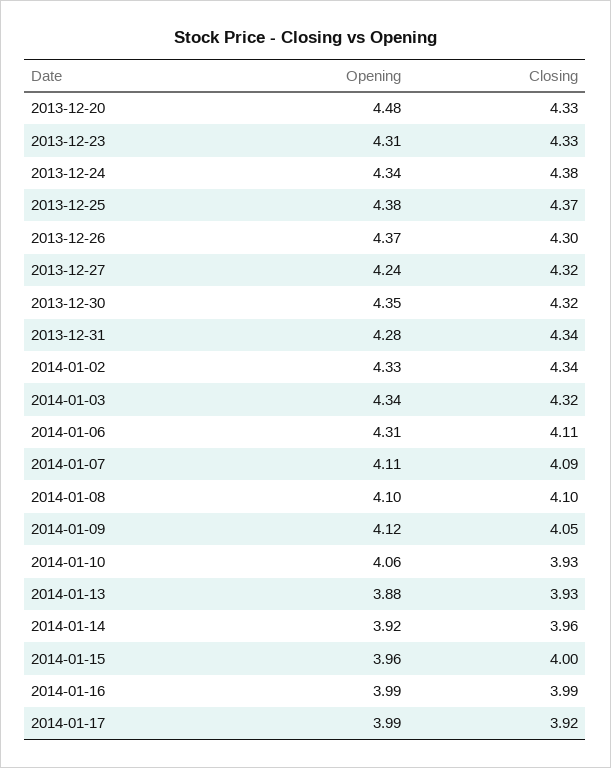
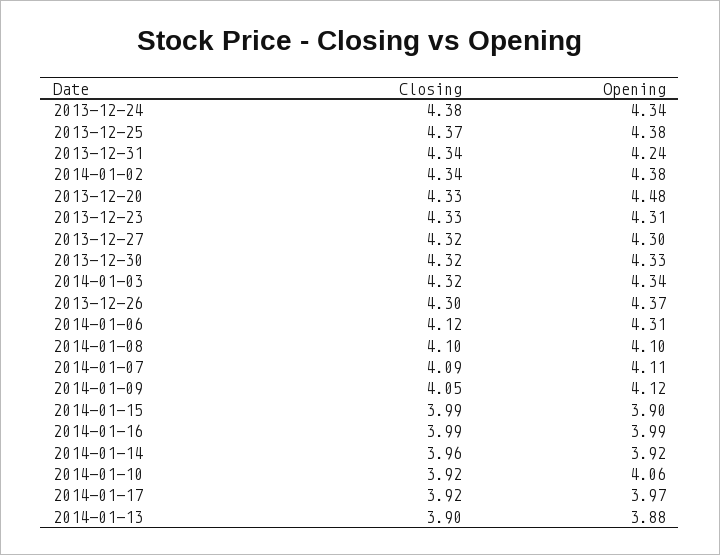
  {
    "Opening": {
      "2013-12-20": 4.48,
      "2013-12-23": 4.31,
      "2013-12-24": 4.34,
      "2013-12-25": 4.38,
      "2013-12-26": 4.37,
-     "2013-12-27": 4.24,
+     "2013-12-27": 4.3,
-     "2013-12-30": 4.35,
+     "2013-12-30": 4.33,
-     "2013-12-31": 4.28,
+     "2013-12-31": 4.24,
-     "2014-01-02": 4.33,
+     "2014-01-02": 4.38,
      "2014-01-03": 4.34,
      "2014-01-06": 4.31,
      "2014-01-07": 4.11,
      "2014-01-08": 4.1,
      "2014-01-09": 4.12,
      "2014-01-10": 4.06,
      "2014-01-13": 3.88,
      "2014-01-14": 3.92,
-     "2014-01-15": 3.96,
+     "2014-01-15": 3.9,
      "2014-01-16": 3.99,
-     "2014-01-17": 3.99
+     "2014-01-17": 3.97
    },
    "Closing": {
      "2013-12-20": 4.33,
      "2013-12-23": 4.33,
      "2013-12-24": 4.38,
      "2013-12-25": 4.37,
      "2013-12-26": 4.3,
      "2013-12-27": 4.32,
      "2013-12-30": 4.32,
      "2013-12-31": 4.34,
      "2014-01-02": 4.34,
      "2014-01-03": 4.32,
-     "2014-01-06": 4.11,
+     "2014-01-06": 4.12,
      "2014-01-07": 4.09,
      "2014-01-08": 4.1,
      "2014-01-09": 4.05,
-     "2014-01-10": 3.93,
+     "2014-01-10": 3.92,
-     "2014-01-13": 3.93,
+     "2014-01-13": 3.9,
      "2014-01-14": 3.96,
-     "2014-01-15": 4,
+     "2014-01-15": 3.99,
      "2014-01-16": 3.99,
      "2014-01-17": 3.92
    }
  }

